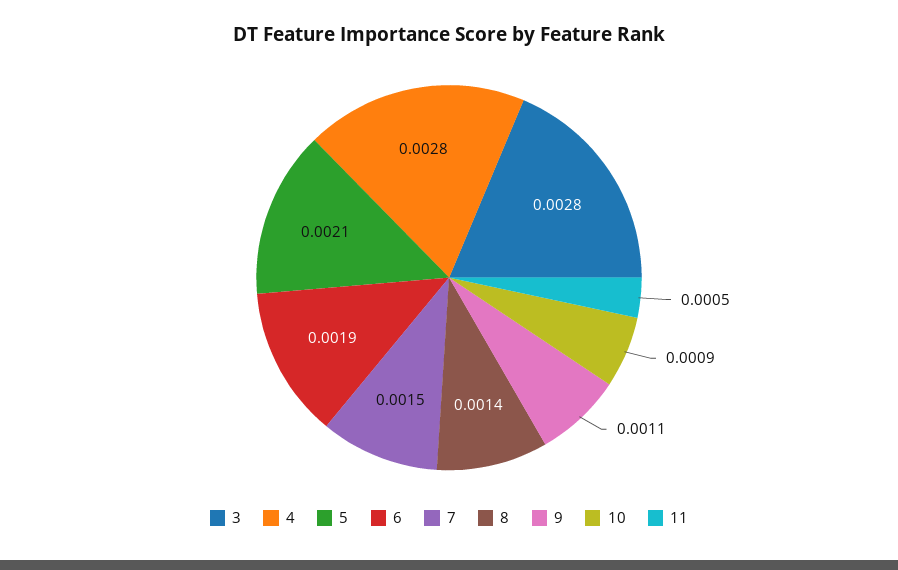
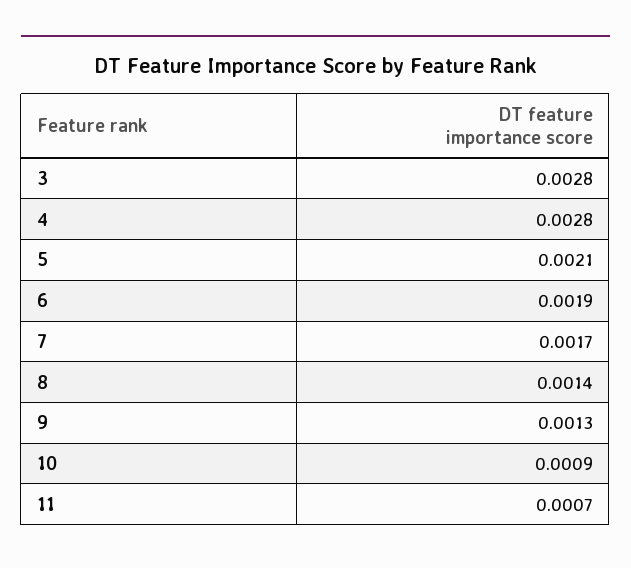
  {
    "3": 0.0028,
    "4": 0.0028,
    "5": 0.0021,
    "6": 0.0019,
-   "7": 0.0015,
+   "7": 0.0017,
    "8": 0.0014,
-   "9": 0.0011,
+   "9": 0.0013,
    "10": 0.0009,
-   "11": 0.0005
+   "11": 0.0007
  }

